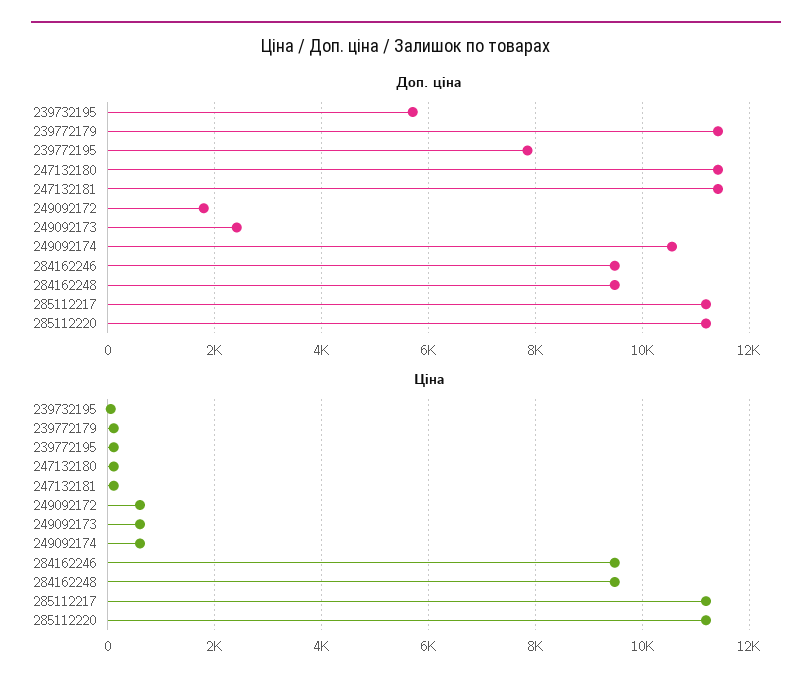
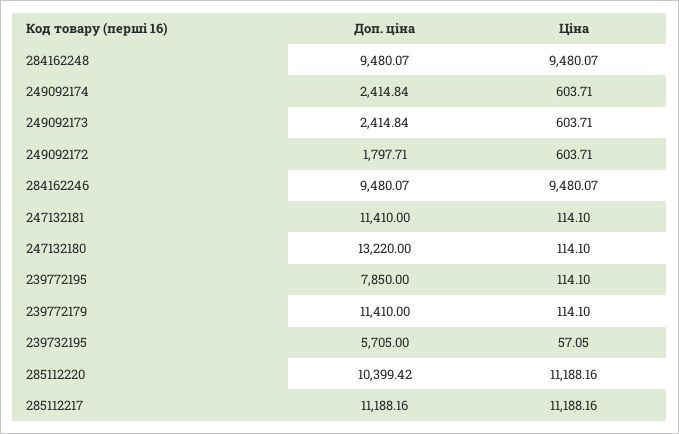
  {
    "Доп. ціна": {
      "239732195": 5705,
      "239772179": 11410,
      "239772195": 7850,
-     "247132180": 11400,
+     "247132180": 13220,
      "247132181": 11410,
      "249092172": 1797.71,
      "249092173": 2414.84,
-     "249092174": 10600,
+     "249092174": 2414.84,
      "284162246": 9480.07,
      "284162248": 9480.07,
      "285112217": 11188.16,
-     "285112220": 11200
+     "285112220": 10399.42
    },
    "Ціна": {
      "239732195": 57.05,
      "239772179": 114.1,
      "239772195": 114.1,
      "247132180": 114.1,
      "247132181": 114.1,
      "249092172": 603.71,
      "249092173": 603.71,
      "249092174": 603.71,
      "284162246": 9480.07,
      "284162248": 9480.07,
      "285112217": 11188.16,
      "285112220": 11188.16
    }
  }

